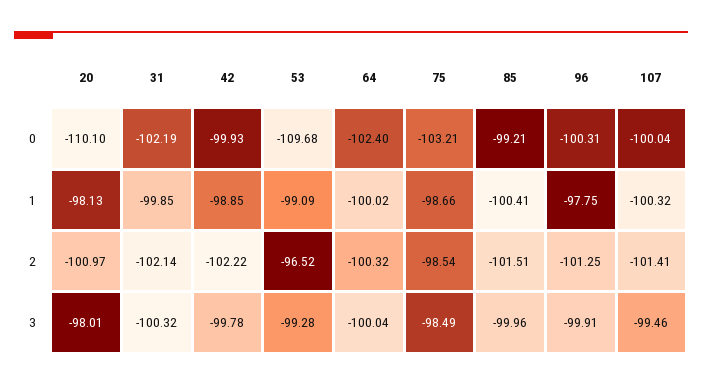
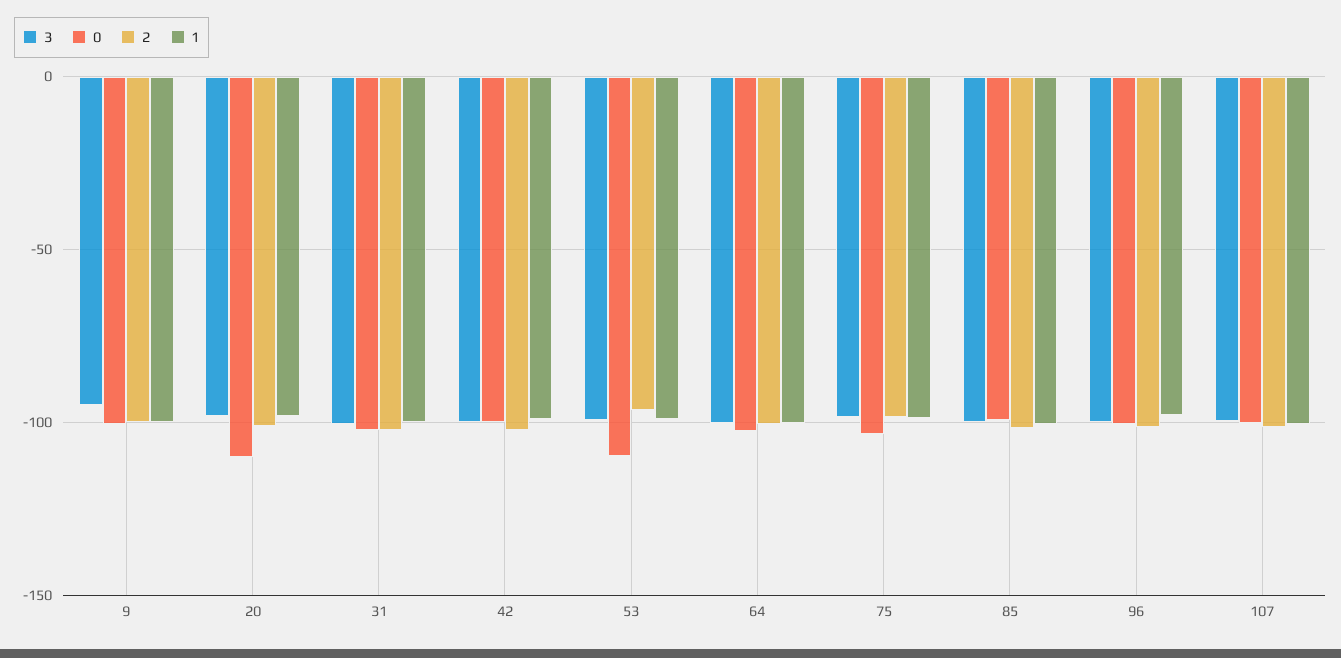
  {
    "0": {
      "20": -110.1,
      "31": -102.19,
      "42": -99.93,
      "53": -109.68,
      "64": -102.4,
      "75": -103.21,
      "85": -99.21,
      "96": -100.31,
-     "107": -100.04
+     "107": -100.04,
+     "9": -100
    },
    "1": {
      "20": -98.13,
      "31": -99.85,
      "42": -98.85,
      "53": -99.09,
      "64": -100.02,
      "75": -98.66,
      "85": -100.41,
      "96": -97.75,
-     "107": -100.32
+     "107": -100.32,
+     "9": -100
    },
    "2": {
      "20": -100.97,
      "31": -102.14,
      "42": -102.22,
      "53": -96.52,
      "64": -100.32,
      "75": -98.54,
      "85": -101.51,
      "96": -101.25,
-     "107": -101.41
+     "107": -101.41,
+     "9": -100
    },
    "3": {
      "20": -98.01,
      "31": -100.32,
      "42": -99.78,
      "53": -99.28,
      "64": -100.04,
      "75": -98.49,
      "85": -99.96,
      "96": -99.91,
-     "107": -99.46
+     "107": -99.46,
+     "9": -95
    }
  }

